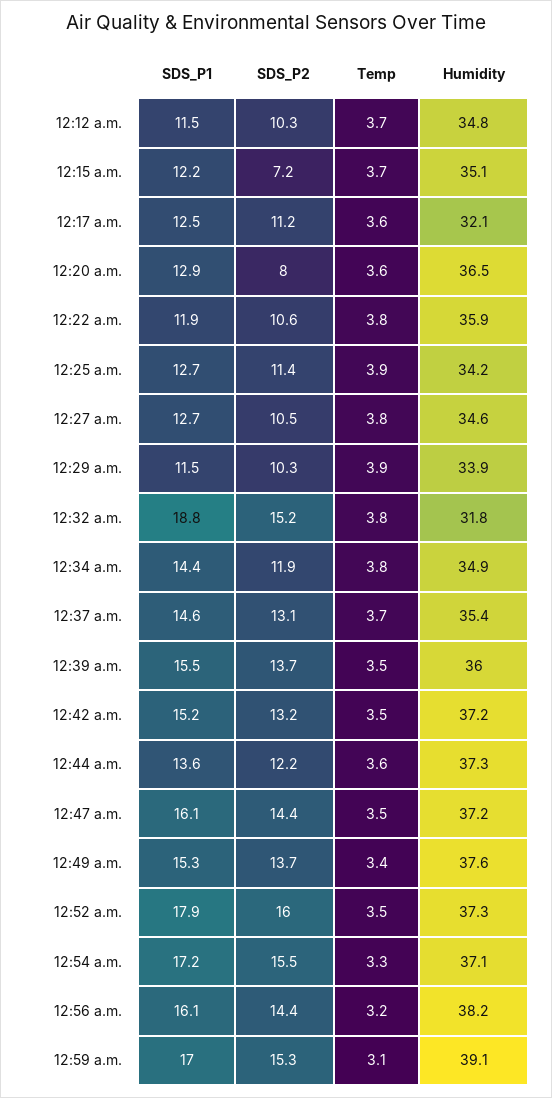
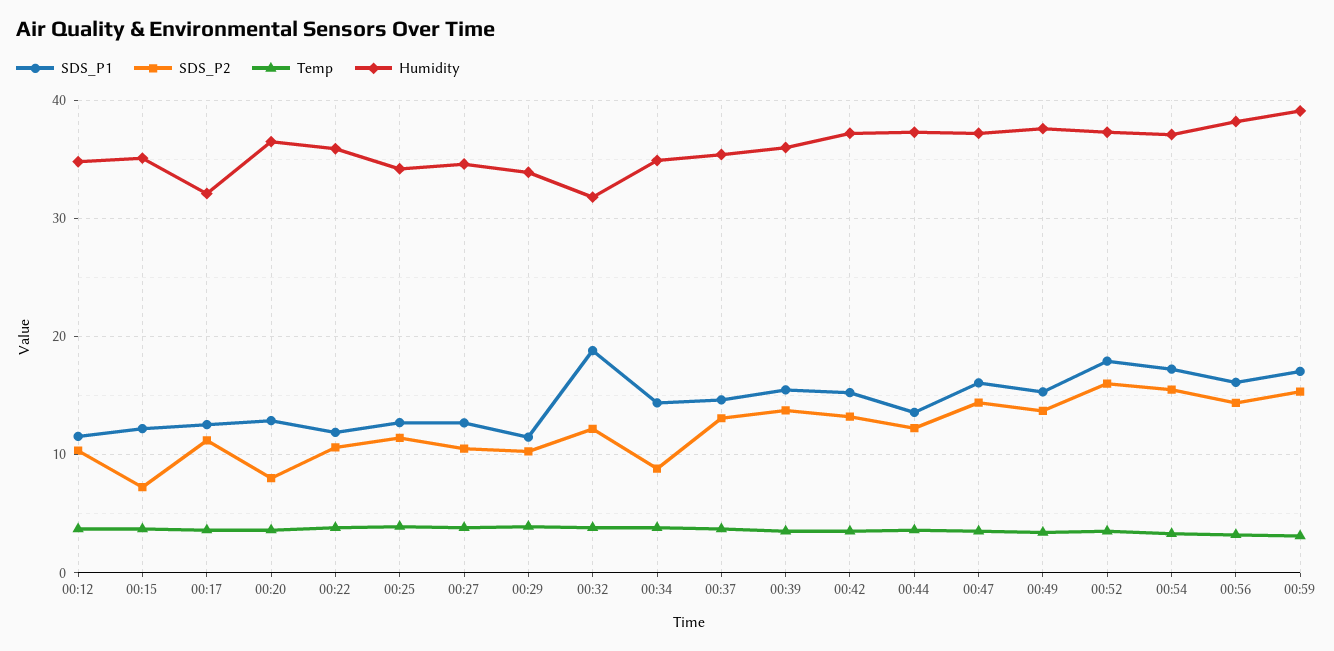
  {
    "SDS_P1": {
      "12:12 a.m.": 11.5,
      "12:15 a.m.": 12.2,
      "12:17 a.m.": 12.5,
      "12:20 a.m.": 12.9,
      "12:22 a.m.": 11.9,
      "12:25 a.m.": 12.7,
      "12:27 a.m.": 12.7,
      "12:29 a.m.": 11.5,
      "12:32 a.m.": 18.8,
      "12:34 a.m.": 14.4,
      "12:37 a.m.": 14.6,
      "12:39 a.m.": 15.5,
      "12:42 a.m.": 15.2,
      "12:44 a.m.": 13.6,
      "12:47 a.m.": 16.1,
      "12:49 a.m.": 15.3,
      "12:52 a.m.": 17.9,
      "12:54 a.m.": 17.2,
      "12:56 a.m.": 16.1,
      "12:59 a.m.": 17
    },
    "SDS_P2": {
      "12:12 a.m.": 10.3,
      "12:15 a.m.": 7.2,
      "12:17 a.m.": 11.2,
      "12:20 a.m.": 8,
      "12:22 a.m.": 10.6,
      "12:25 a.m.": 11.4,
      "12:27 a.m.": 10.5,
      "12:29 a.m.": 10.3,
-     "12:32 a.m.": 15.2,
+     "12:32 a.m.": 12,
-     "12:34 a.m.": 11.9,
+     "12:34 a.m.": 9,
      "12:37 a.m.": 13.1,
      "12:39 a.m.": 13.7,
      "12:42 a.m.": 13.2,
      "12:44 a.m.": 12.2,
      "12:47 a.m.": 14.4,
      "12:49 a.m.": 13.7,
      "12:52 a.m.": 16,
      "12:54 a.m.": 15.5,
      "12:56 a.m.": 14.4,
      "12:59 a.m.": 15.3
    },
    "Temp": {
      "12:12 a.m.": 3.7,
      "12:15 a.m.": 3.7,
      "12:17 a.m.": 3.6,
      "12:20 a.m.": 3.6,
      "12:22 a.m.": 3.8,
      "12:25 a.m.": 3.9,
      "12:27 a.m.": 3.8,
      "12:29 a.m.": 3.9,
      "12:32 a.m.": 3.8,
      "12:34 a.m.": 3.8,
      "12:37 a.m.": 3.7,
      "12:39 a.m.": 3.5,
      "12:42 a.m.": 3.5,
      "12:44 a.m.": 3.6,
      "12:47 a.m.": 3.5,
      "12:49 a.m.": 3.4,
      "12:52 a.m.": 3.5,
      "12:54 a.m.": 3.3,
      "12:56 a.m.": 3.2,
      "12:59 a.m.": 3.1
    },
    "Humidity": {
      "12:12 a.m.": 34.8,
      "12:15 a.m.": 35.1,
      "12:17 a.m.": 32.1,
      "12:20 a.m.": 36.5,
      "12:22 a.m.": 35.9,
      "12:25 a.m.": 34.2,
      "12:27 a.m.": 34.6,
      "12:29 a.m.": 33.9,
      "12:32 a.m.": 31.8,
      "12:34 a.m.": 34.9,
      "12:37 a.m.": 35.4,
      "12:39 a.m.": 36,
      "12:42 a.m.": 37.2,
      "12:44 a.m.": 37.3,
      "12:47 a.m.": 37.2,
      "12:49 a.m.": 37.6,
      "12:52 a.m.": 37.3,
      "12:54 a.m.": 37.1,
      "12:56 a.m.": 38.2,
      "12:59 a.m.": 39.1
    }
  }

